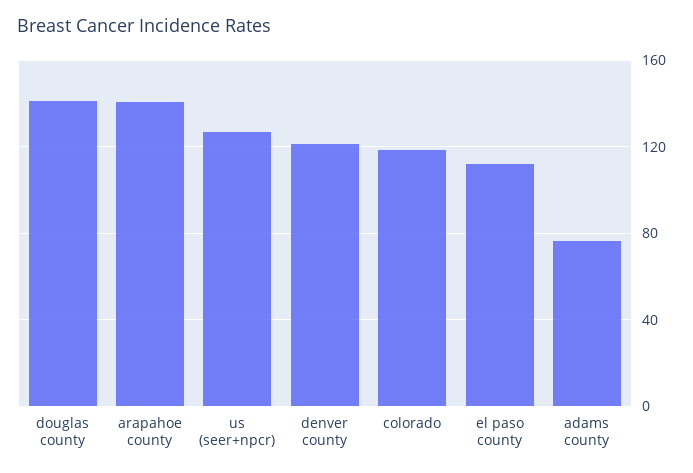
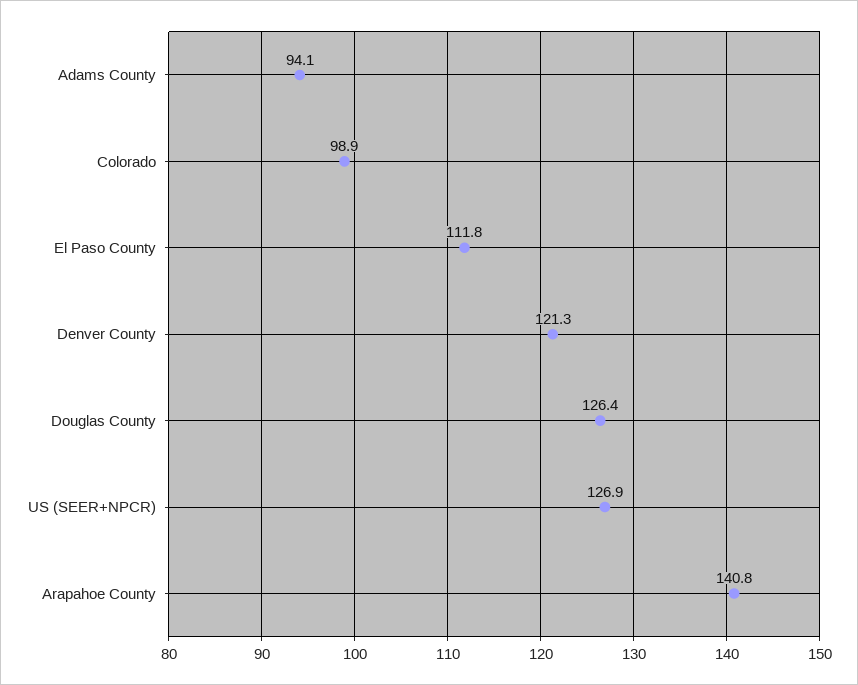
  {
-   "douglas county": 140,
+   "douglas county": 126.4,
    "arapahoe county": 140.8,
    "us (seer+npcr)": 126.9,
    "denver county": 121.3,
-   "colorado": 120,
+   "colorado": 98.9,
    "el paso county": 111.8,
-   "adams county": 75
+   "adams county": 94.1
  }

